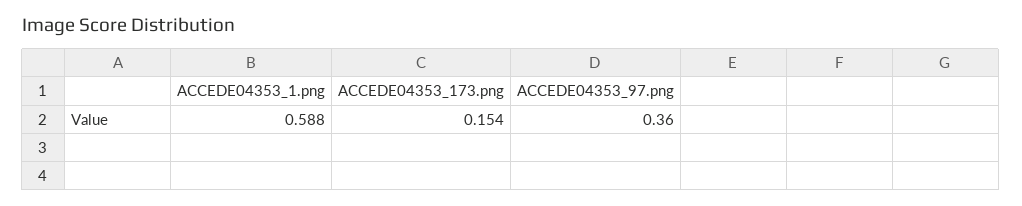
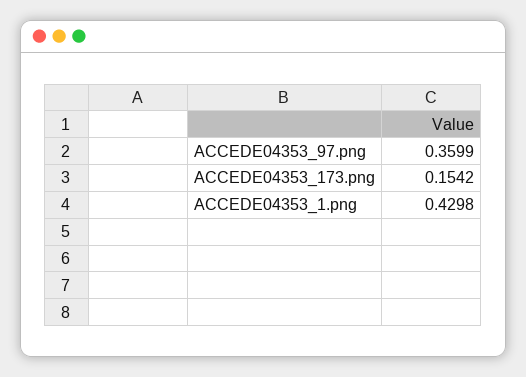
  {
-   "ACCEDE04353_1.png": 0.588,
+   "ACCEDE04353_1.png": 0.4298,
    "ACCEDE04353_173.png": 0.1542,
    "ACCEDE04353_97.png": 0.3599
  }

